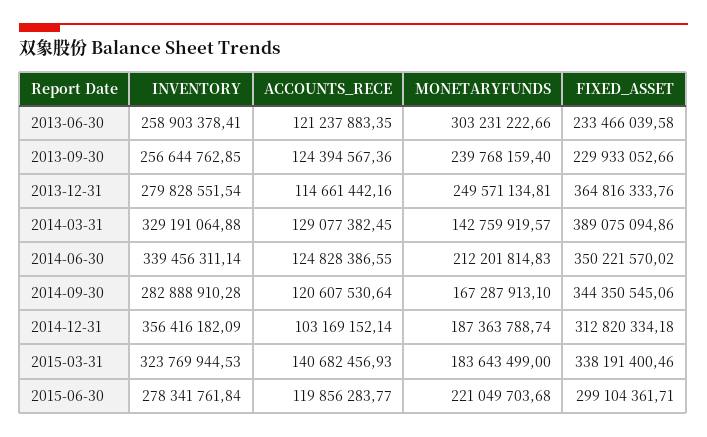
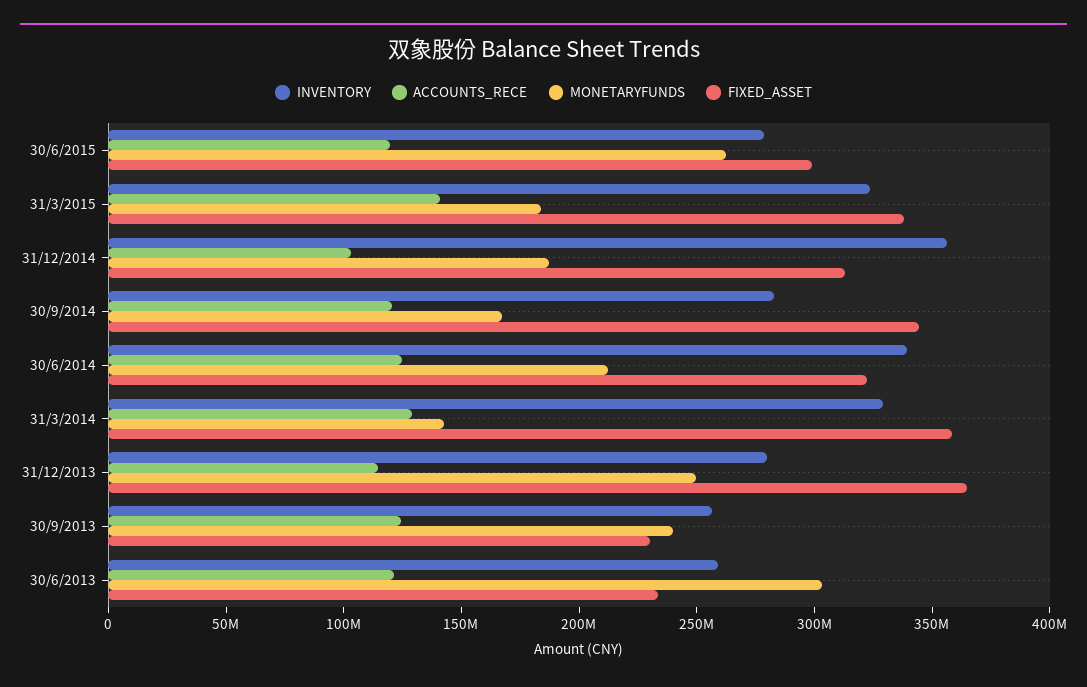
  {
    "INVENTORY": {
      "2013-06-30": 258903378.41,
      "2013-09-30": 256644762.85,
      "2013-12-31": 279828551.54,
      "2014-03-31": 329191064.88,
      "2014-06-30": 339456311.14,
      "2014-09-30": 282888910.28,
      "2014-12-31": 356416182.09,
      "2015-03-31": 323769944.53,
      "2015-06-30": 278341761.84
    },
    "ACCOUNTS_RECE": {
      "2013-06-30": 121237883.35,
      "2013-09-30": 124394567.36,
      "2013-12-31": 114661442.16,
      "2014-03-31": 129077382.45,
      "2014-06-30": 124828386.55,
      "2014-09-30": 120607530.64,
      "2014-12-31": 103169152.14,
      "2015-03-31": 140682456.93,
      "2015-06-30": 119856283.77
    },
    "MONETARYFUNDS": {
      "2013-06-30": 303231222.66,
      "2013-09-30": 239768159.4,
      "2013-12-31": 249571134.81,
      "2014-03-31": 142759919.57,
      "2014-06-30": 212201814.83,
      "2014-09-30": 167287913.1,
      "2014-12-31": 187363788.74,
      "2015-03-31": 183643499,
-     "2015-06-30": 221049703.68
+     "2015-06-30": 260000000
    },
    "FIXED_ASSET": {
      "2013-06-30": 233466039.58,
      "2013-09-30": 229933052.66,
      "2013-12-31": 364816333.76,
-     "2014-03-31": 389075094.86,
+     "2014-03-31": 360000000,
-     "2014-06-30": 350221570.02,
+     "2014-06-30": 320000000,
      "2014-09-30": 344350545.06,
      "2014-12-31": 312820334.18,
      "2015-03-31": 338191400.46,
      "2015-06-30": 299104361.71
    }
  }

